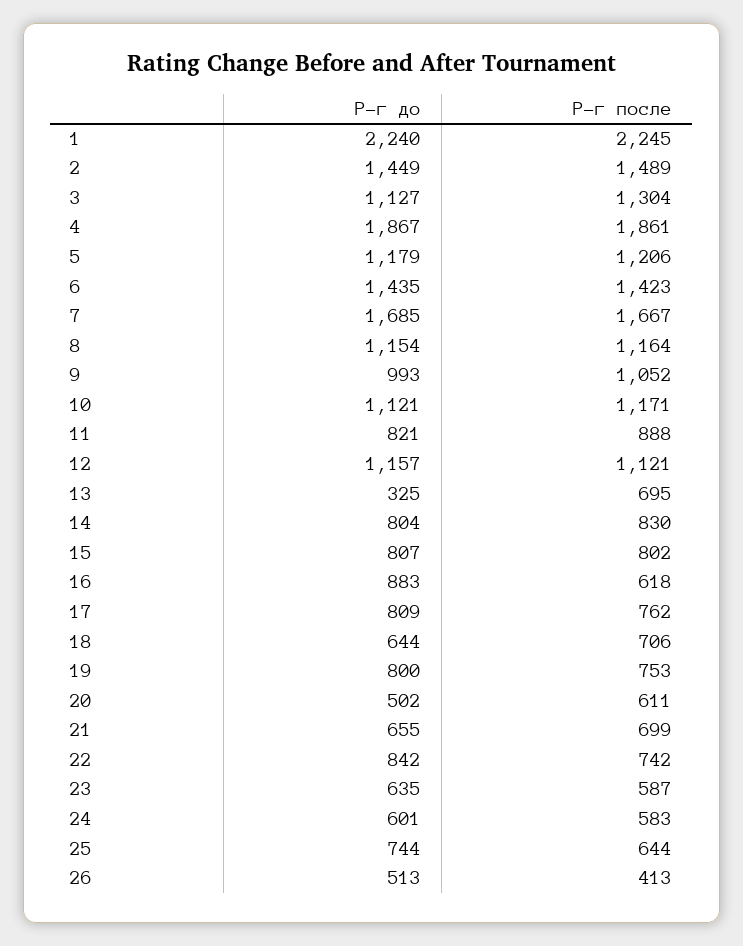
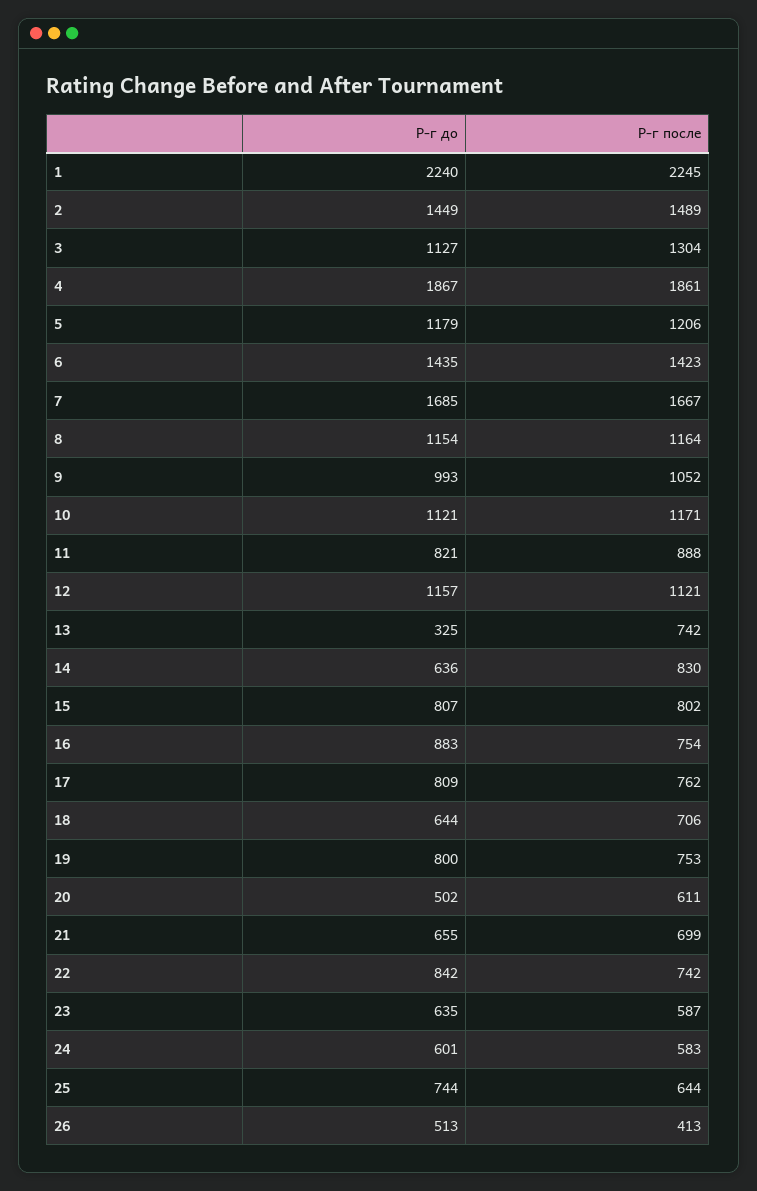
  {
    "Р-г до": {
      "1": 2240,
      "2": 1449,
      "3": 1127,
      "4": 1867,
      "5": 1179,
      "6": 1435,
      "7": 1685,
      "8": 1154,
      "9": 993,
      "10": 1121,
      "11": 821,
      "12": 1157,
      "13": 325,
-     "14": 804,
+     "14": 636,
      "15": 807,
      "16": 883,
      "17": 809,
      "18": 644,
      "19": 800,
      "20": 502,
      "21": 655,
      "22": 842,
      "23": 635,
      "24": 601,
      "25": 744,
      "26": 513
    },
    "Р-г после": {
      "1": 2245,
      "2": 1489,
      "3": 1304,
      "4": 1861,
      "5": 1206,
      "6": 1423,
      "7": 1667,
      "8": 1164,
      "9": 1052,
      "10": 1171,
      "11": 888,
      "12": 1121,
-     "13": 695,
+     "13": 742,
      "14": 830,
      "15": 802,
-     "16": 618,
+     "16": 754,
      "17": 762,
      "18": 706,
      "19": 753,
      "20": 611,
      "21": 699,
      "22": 742,
      "23": 587,
      "24": 583,
      "25": 644,
      "26": 413
    }
  }

